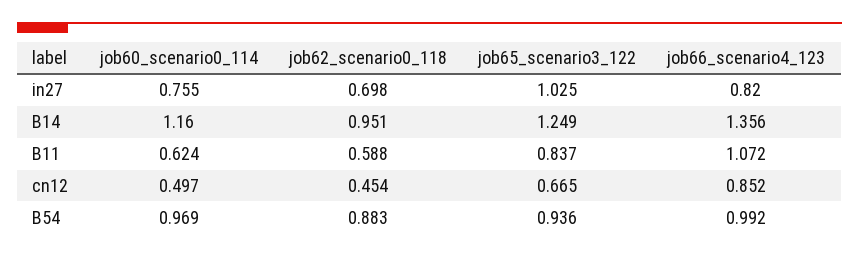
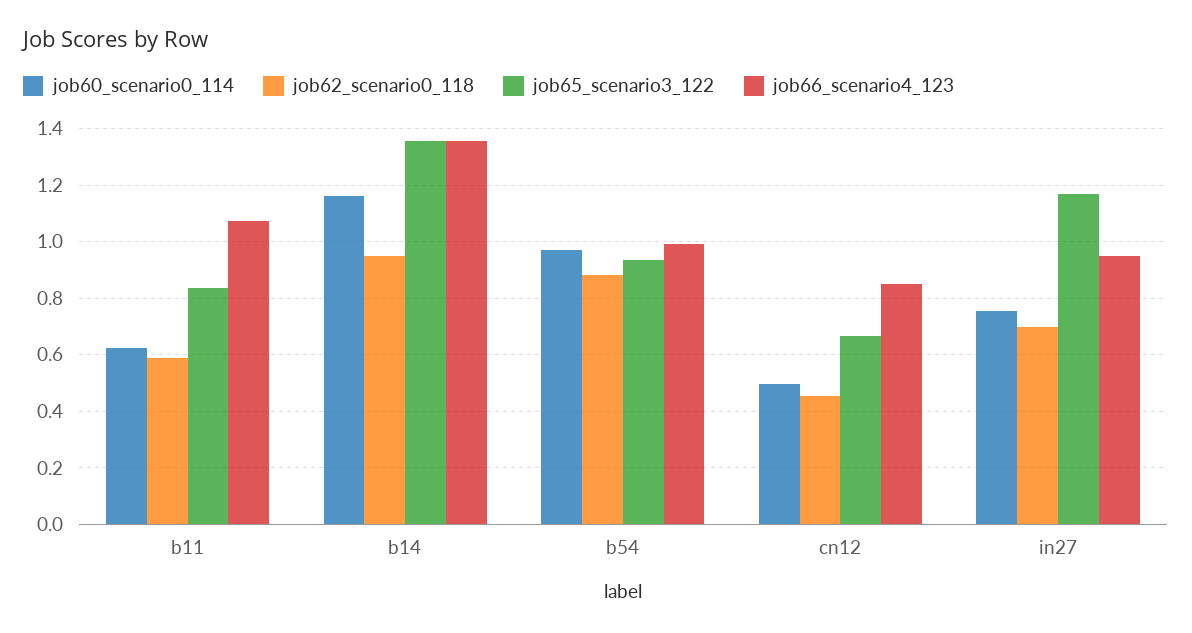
  {
    "job60_scenario0_114": {
      "in27": 0.755,
      "B14": 1.16,
      "B11": 0.624,
      "cn12": 0.497,
      "B54": 0.969
    },
    "job62_scenario0_118": {
      "in27": 0.698,
      "B14": 0.951,
      "B11": 0.588,
      "cn12": 0.454,
      "B54": 0.883
    },
    "job65_scenario3_122": {
-     "in27": 1.025,
+     "in27": 1.175,
-     "B14": 1.249,
+     "B14": 1.35,
      "B11": 0.837,
      "cn12": 0.665,
      "B54": 0.936
    },
    "job66_scenario4_123": {
-     "in27": 0.82,
+     "in27": 0.95,
      "B14": 1.356,
      "B11": 1.072,
      "cn12": 0.852,
      "B54": 0.992
    }
  }

